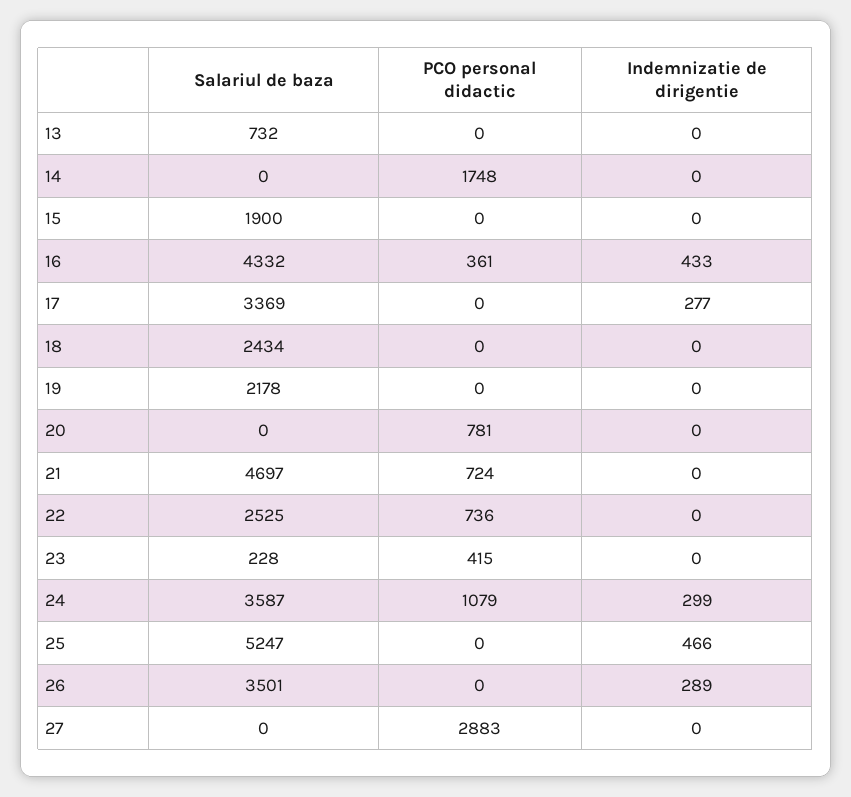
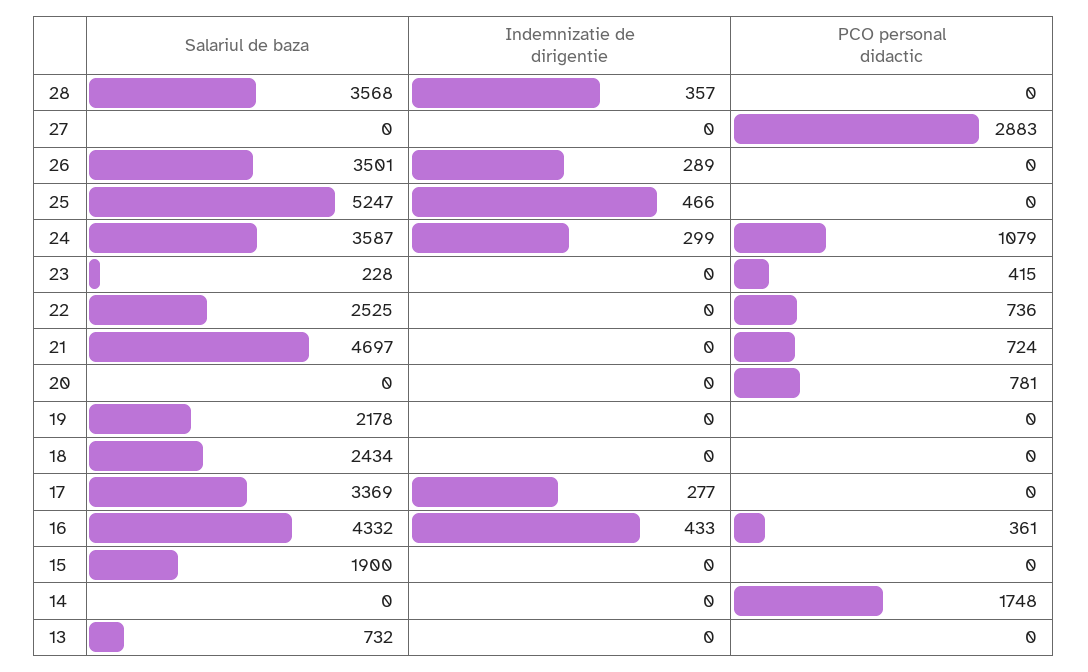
  {
    "Salariul de baza": {
      "13": 732,
      "14": 0,
      "15": 1900,
      "16": 4332,
      "17": 3369,
      "18": 2434,
      "19": 2178,
      "20": 0,
      "21": 4697,
      "22": 2525,
      "23": 228,
      "24": 3587,
      "25": 5247,
      "26": 3501,
-     "27": 0
+     "27": 0,
+     "28": 3568
    },
    "PCO personal didactic": {
      "13": 0,
      "14": 1748,
      "15": 0,
      "16": 361,
      "17": 0,
      "18": 0,
      "19": 0,
      "20": 781,
      "21": 724,
      "22": 736,
      "23": 415,
      "24": 1079,
      "25": 0,
      "26": 0,
-     "27": 2883
+     "27": 2883,
+     "28": 0
    },
    "Indemnizatie de dirigentie": {
      "13": 0,
      "14": 0,
      "15": 0,
      "16": 433,
      "17": 277,
      "18": 0,
      "19": 0,
      "20": 0,
      "21": 0,
      "22": 0,
      "23": 0,
      "24": 299,
      "25": 466,
      "26": 289,
-     "27": 0
+     "27": 0,
+     "28": 357
    }
  }

